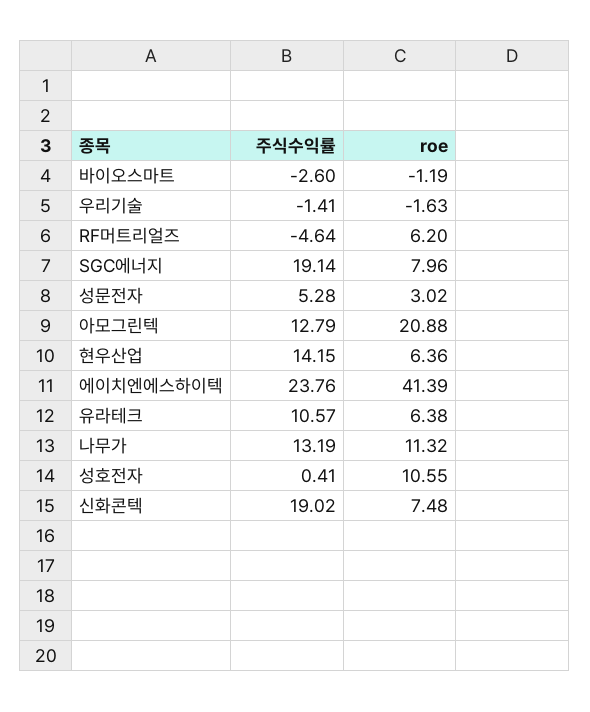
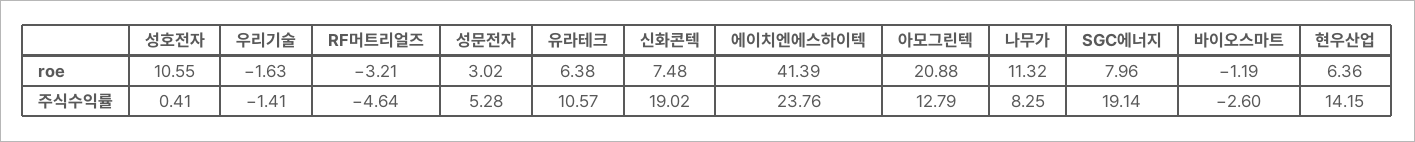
  {
    "주식수익률": {
      "바이오스마트": -2.6,
      "우리기술": -1.41,
      "RF머트리얼즈": -4.64,
      "SGC에너지": 19.14,
      "성문전자": 5.28,
      "아모그린텍": 12.79,
      "현우산업": 14.15,
      "에이치엔에스하이텍": 23.76,
      "유라테크": 10.57,
-     "나무가": 13.19,
+     "나무가": 8.25,
      "성호전자": 0.41,
      "신화콘텍": 19.02
    },
    "roe": {
      "바이오스마트": -1.19,
      "우리기술": -1.63,
-     "RF머트리얼즈": 6.2,
+     "RF머트리얼즈": -3.21,
      "SGC에너지": 7.96,
      "성문전자": 3.02,
      "아모그린텍": 20.88,
      "현우산업": 6.36,
      "에이치엔에스하이텍": 41.39,
      "유라테크": 6.38,
      "나무가": 11.32,
      "성호전자": 10.55,
      "신화콘텍": 7.48
    }
  }

